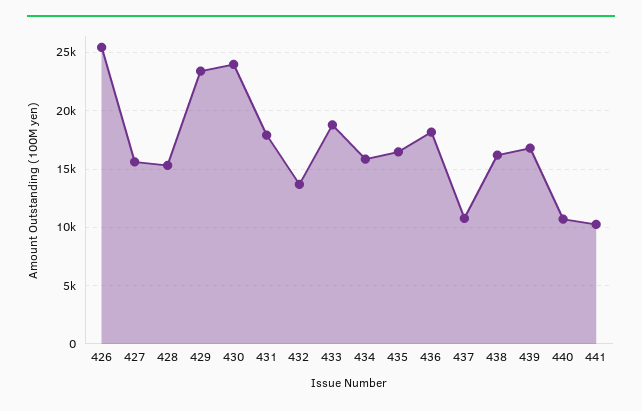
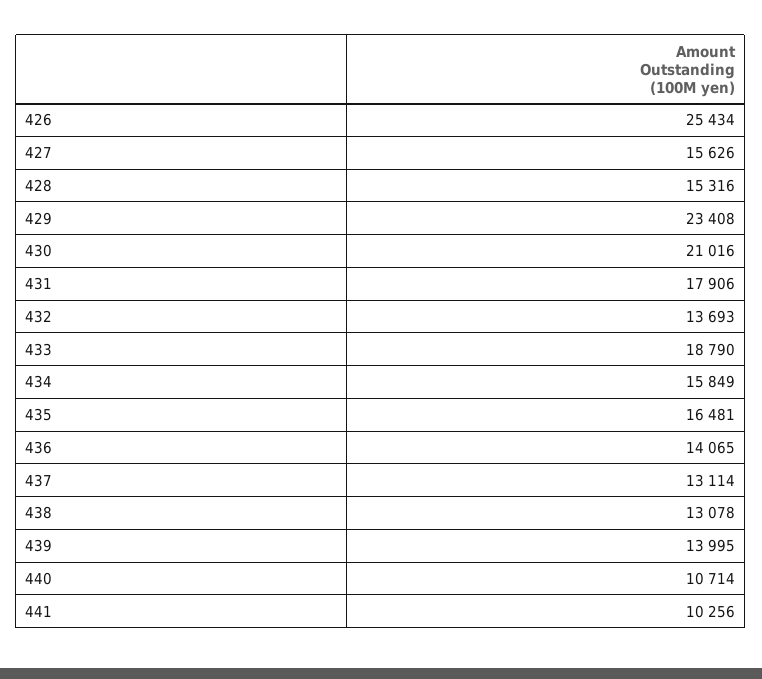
  {
    "426": 25434,
    "427": 15626,
    "428": 15316,
    "429": 23408,
-   "430": 24000,
+   "430": 21016,
    "431": 17906,
    "432": 13693,
    "433": 18790,
    "434": 15849,
    "435": 16481,
-   "436": 18000,
+   "436": 14065,
-   "437": 11000,
+   "437": 13114,
-   "438": 16000,
+   "438": 13078,
-   "439": 17000,
+   "439": 13995,
    "440": 10714,
    "441": 10256
  }

